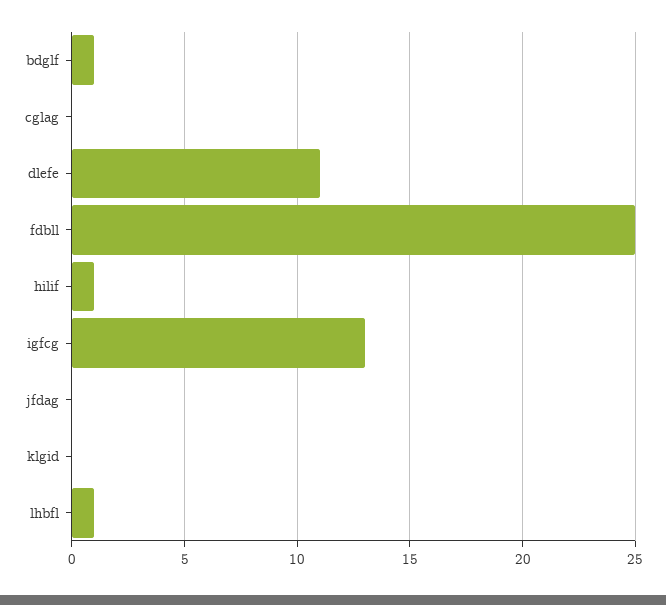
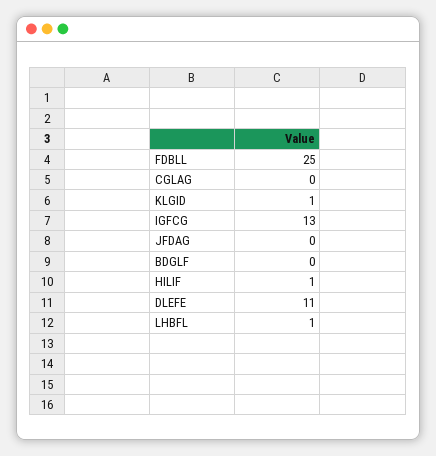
  {
-   "bdglf": 1,
+   "bdglf": 0,
    "cglag": 0,
    "dlefe": 11,
    "fdbll": 25,
    "hilif": 1,
    "igfcg": 13,
    "jfdag": 0,
-   "klgid": 0,
+   "klgid": 1,
    "lhbfl": 1
  }

